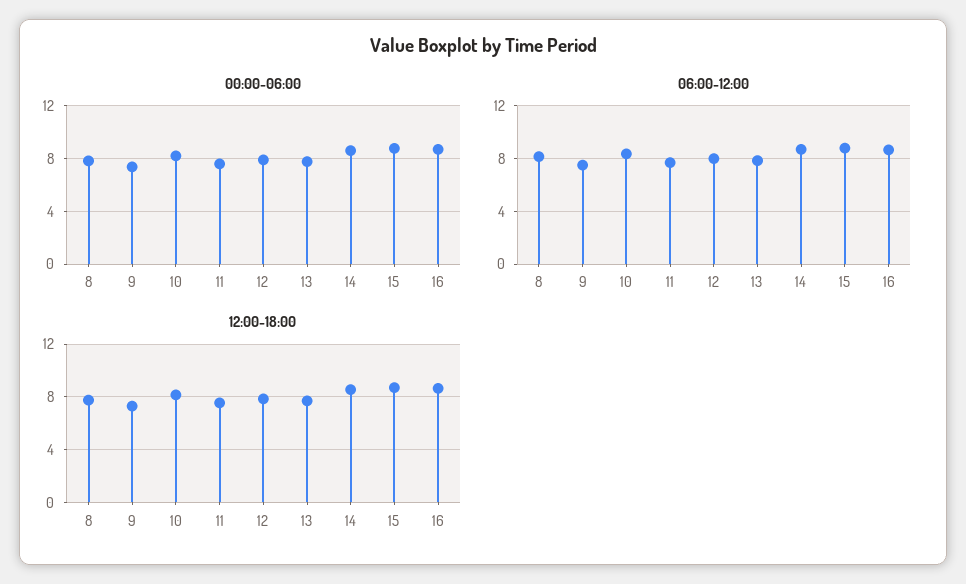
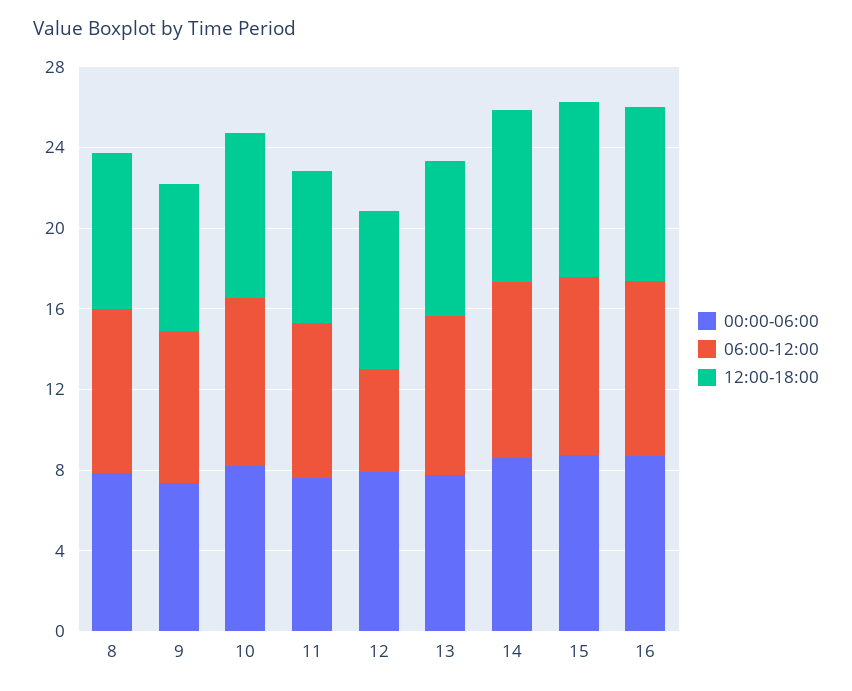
  {
    "00:00-06:00": {
      "8": 8,
      "9": 7.5,
      "10": 8,
      "11": 7.5,
      "12": 8,
      "13": 8,
      "14": 8.5,
      "15": 9,
      "16": 8.5
    },
    "06:00-12:00": {
      "8": 8,
      "9": 7.5,
      "10": 8.5,
      "11": 7.5,
-     "12": 8,
+     "12": 5,
      "13": 8,
      "14": 8.5,
      "15": 9,
      "16": 8.5
    },
    "12:00-18:00": {
      "8": 8,
      "9": 7.5,
      "10": 8,
      "11": 7.5,
      "12": 8,
      "13": 7.5,
      "14": 8.5,
      "15": 8.5,
      "16": 8.5
    }
  }

